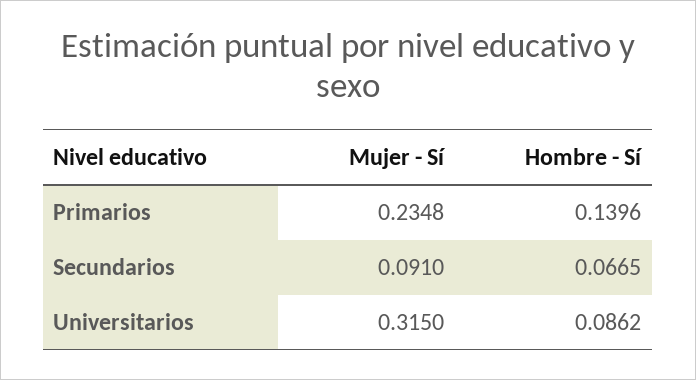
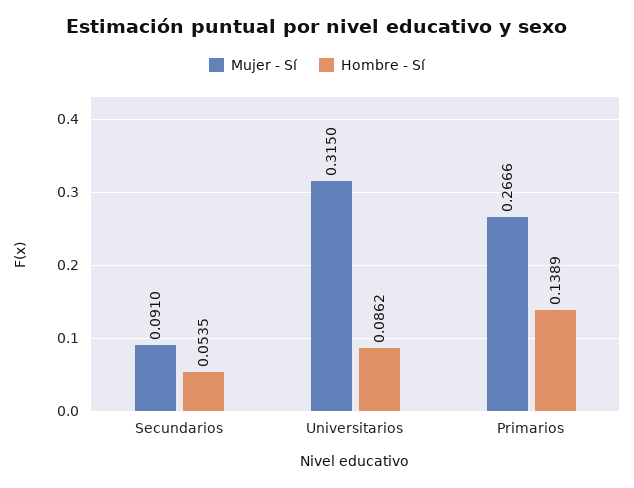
  {
    "Mujer - Sí": {
-     "Primarios": 0.2348,
+     "Primarios": 0.2666,
      "Secundarios": 0.091,
      "Universitarios": 0.315
    },
    "Hombre - Sí": {
-     "Primarios": 0.1396,
+     "Primarios": 0.1389,
-     "Secundarios": 0.0665,
+     "Secundarios": 0.0535,
      "Universitarios": 0.0862
    }
  }

